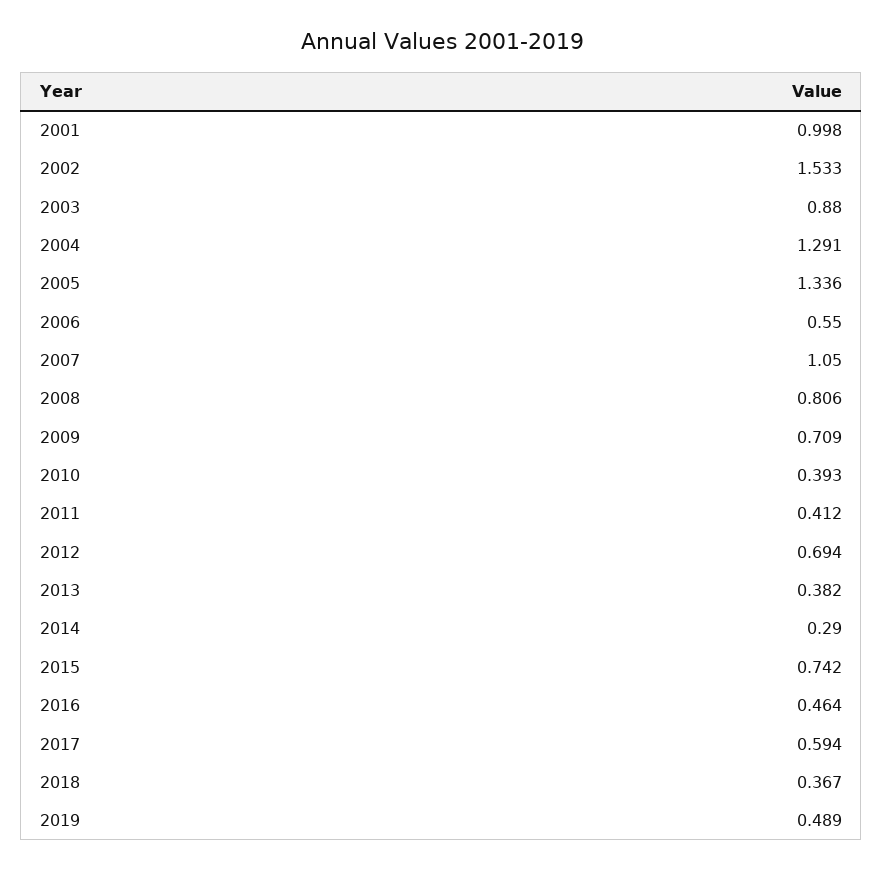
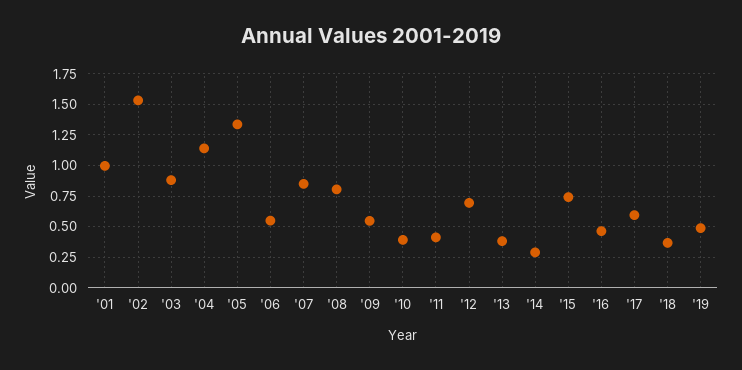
  {
    "2001": 0.998,
    "2002": 1.533,
    "2003": 0.88,
-   "2004": 1.291,
+   "2004": 1.15,
    "2005": 1.336,
    "2006": 0.55,
-   "2007": 1.05,
+   "2007": 0.85,
    "2008": 0.806,
-   "2009": 0.709,
+   "2009": 0.55,
    "2010": 0.393,
    "2011": 0.412,
    "2012": 0.694,
    "2013": 0.382,
    "2014": 0.29,
    "2015": 0.742,
    "2016": 0.464,
    "2017": 0.594,
    "2018": 0.367,
    "2019": 0.489
  }

